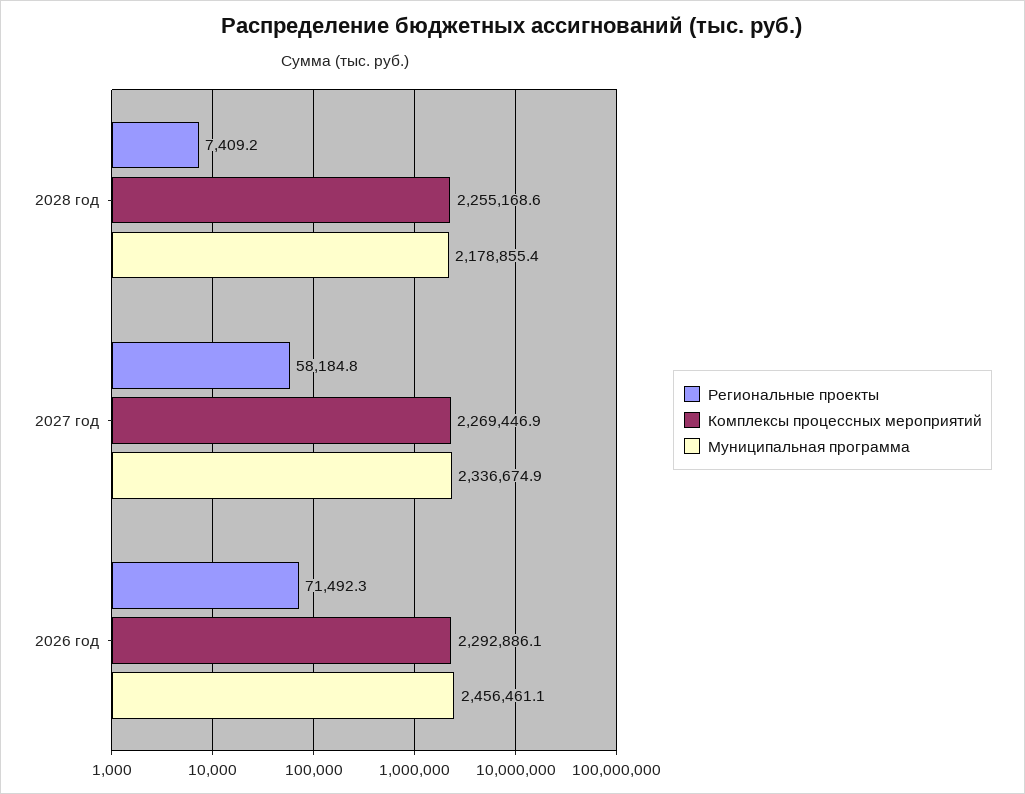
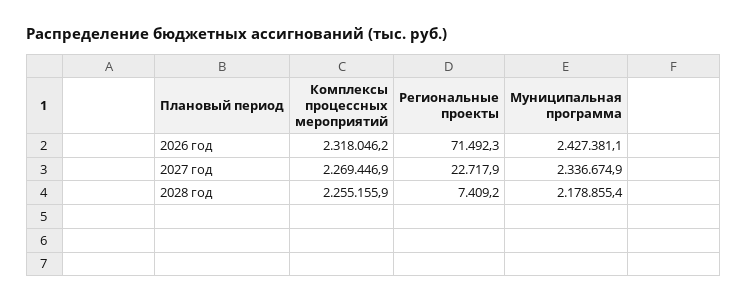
  {
    "Региональные проекты": {
      "2028 год": 7409.2,
-     "2027 год": 58184.8,
+     "2027 год": 22717.9,
      "2026 год": 71492.3
    },
    "Комплексы процессных мероприятий": {
-     "2028 год": 2255168.6,
+     "2028 год": 2255155.9,
      "2027 год": 2269446.9,
-     "2026 год": 2292886.1
+     "2026 год": 2318046.2
    },
    "Муниципальная программа": {
      "2028 год": 2178855.4,
      "2027 год": 2336674.9,
-     "2026 год": 2456461.1
+     "2026 год": 2427381.1
    }
  }

